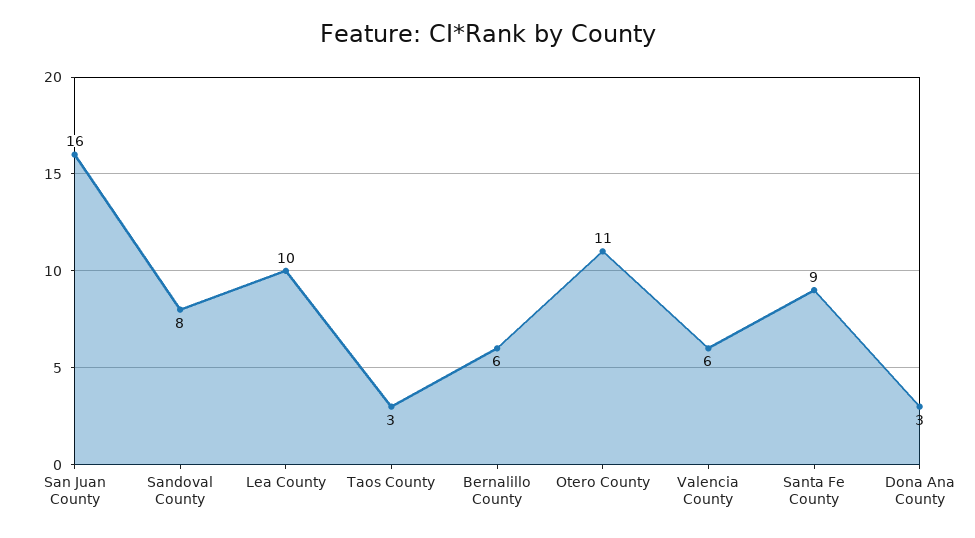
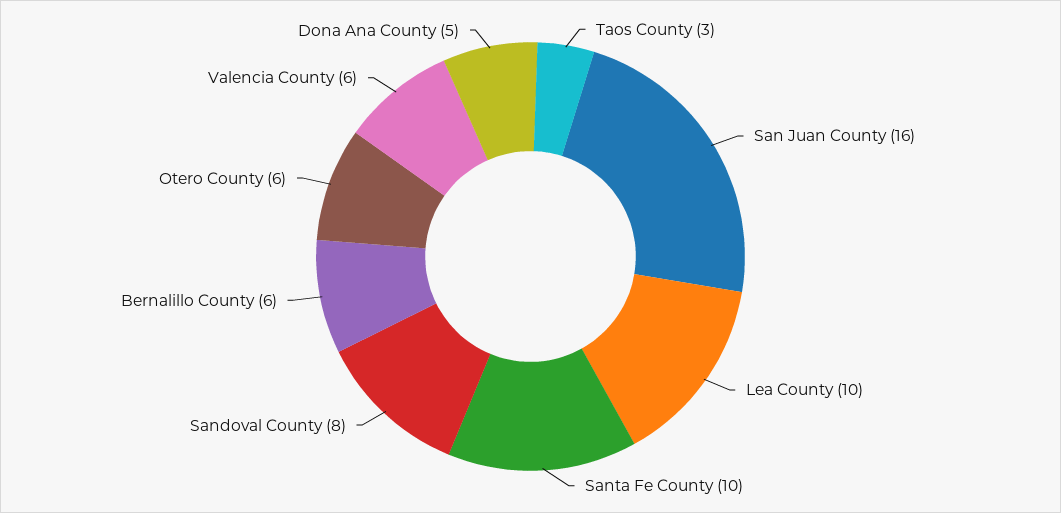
  {
    "San Juan County": 16,
    "Sandoval County": 8,
    "Lea County": 10,
    "Taos County": 3,
    "Bernalillo County": 6,
-   "Otero County": 11,
+   "Otero County": 6,
    "Valencia County": 6,
-   "Santa Fe County": 9,
+   "Santa Fe County": 10,
-   "Dona Ana County": 3
+   "Dona Ana County": 5
  }

